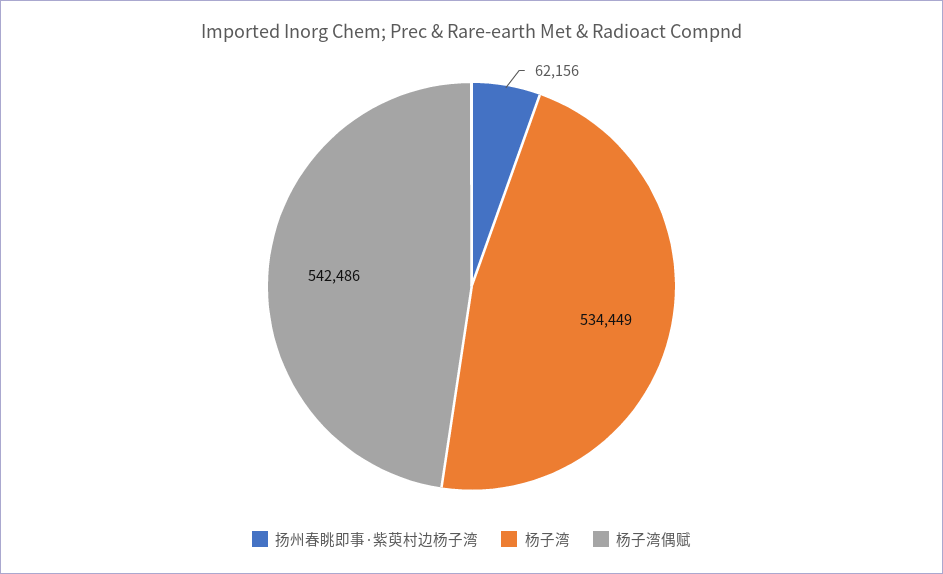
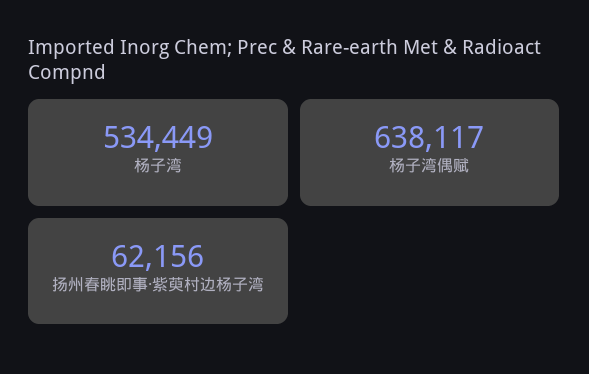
  {
    "扬州春眺即事·紫萸村边杨子湾": 62156,
    "杨子湾": 534449,
-   "杨子湾偶赋": 542486
+   "杨子湾偶赋": 638117
  }

